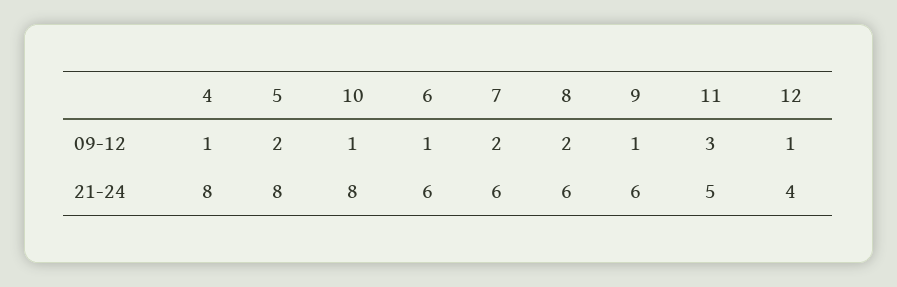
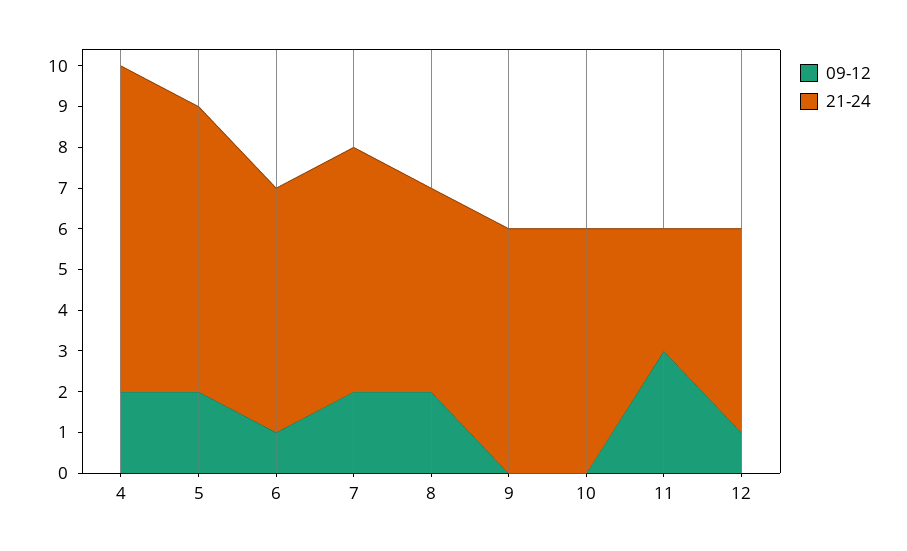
  {
    "09-12": {
-     "4": 1,
+     "4": 2,
      "5": 2,
-     "10": 1,
+     "10": 0,
      "6": 1,
      "7": 2,
      "8": 2,
-     "9": 1,
+     "9": 0,
      "11": 3,
      "12": 1
    },
    "21-24": {
      "4": 8,
-     "5": 8,
+     "5": 7,
-     "10": 8,
+     "10": 6,
      "6": 6,
      "7": 6,
-     "8": 6,
+     "8": 5,
      "9": 6,
-     "11": 5,
+     "11": 3,
-     "12": 4
+     "12": 5
    }
  }

